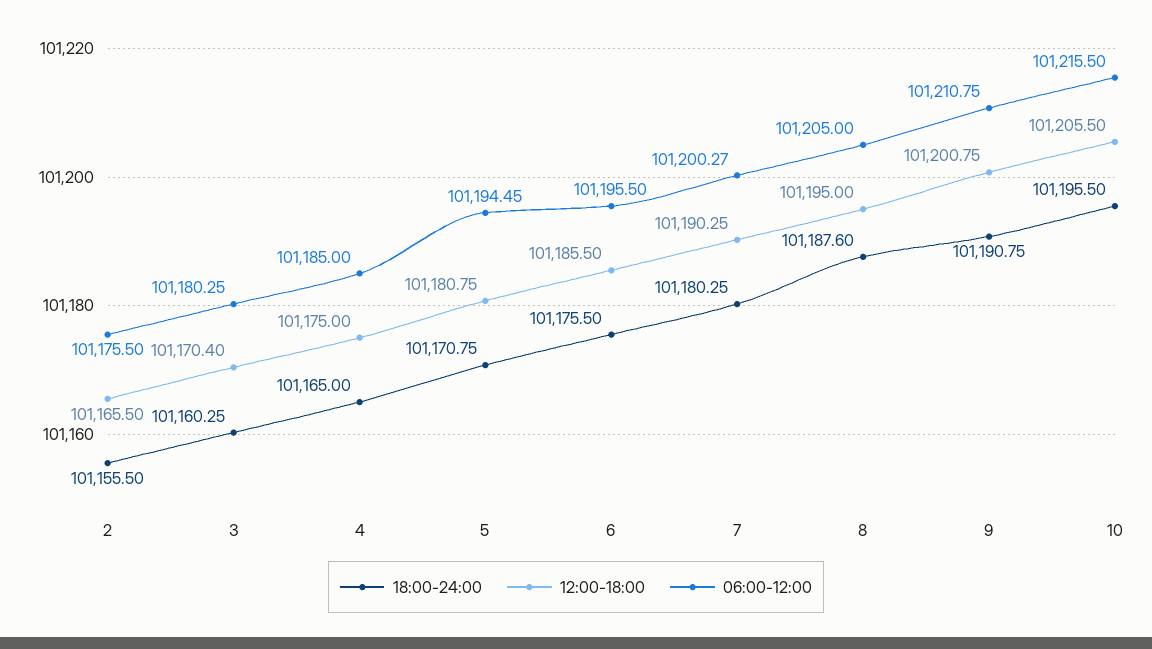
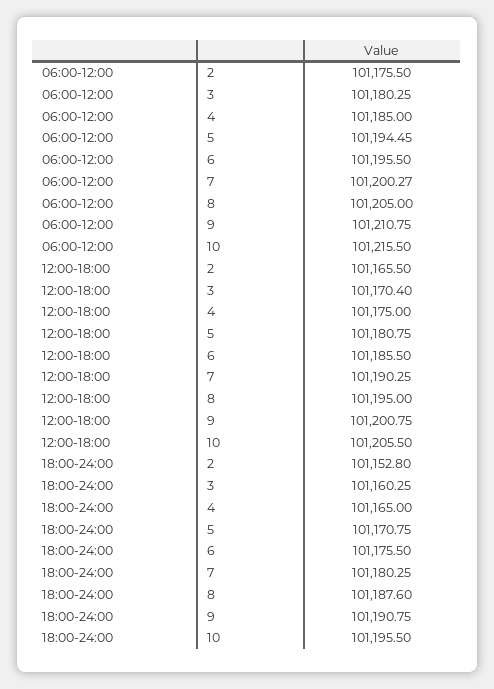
  {
    "18:00-24:00": {
-     "2": 101155.5,
+     "2": 101152.8,
      "3": 101160.25,
      "4": 101165,
      "5": 101170.75,
      "6": 101175.5,
      "7": 101180.25,
      "8": 101187.6,
      "9": 101190.75,
      "10": 101195.5
    },
    "12:00-18:00": {
      "2": 101165.5,
      "3": 101170.4,
      "4": 101175,
      "5": 101180.75,
      "6": 101185.5,
      "7": 101190.25,
      "8": 101195,
      "9": 101200.75,
      "10": 101205.5
    },
    "06:00-12:00": {
      "2": 101175.5,
      "3": 101180.25,
      "4": 101185,
      "5": 101194.45,
      "6": 101195.5,
      "7": 101200.27,
      "8": 101205,
      "9": 101210.75,
      "10": 101215.5
    }
  }

